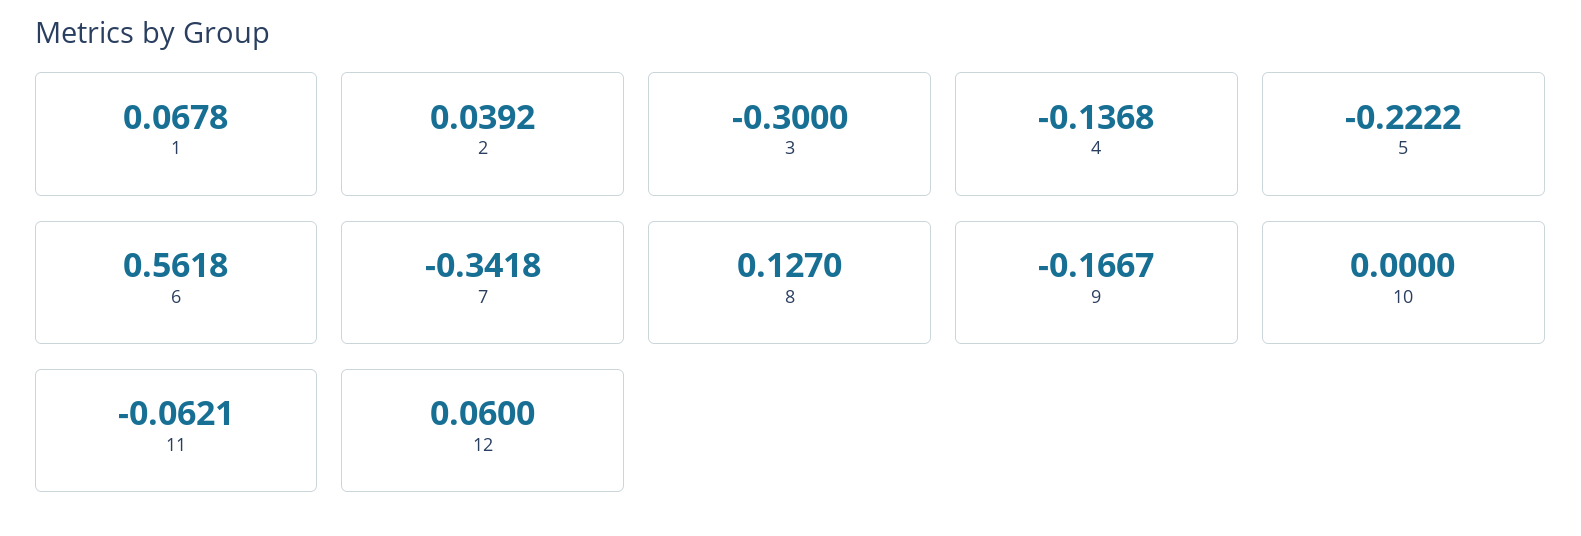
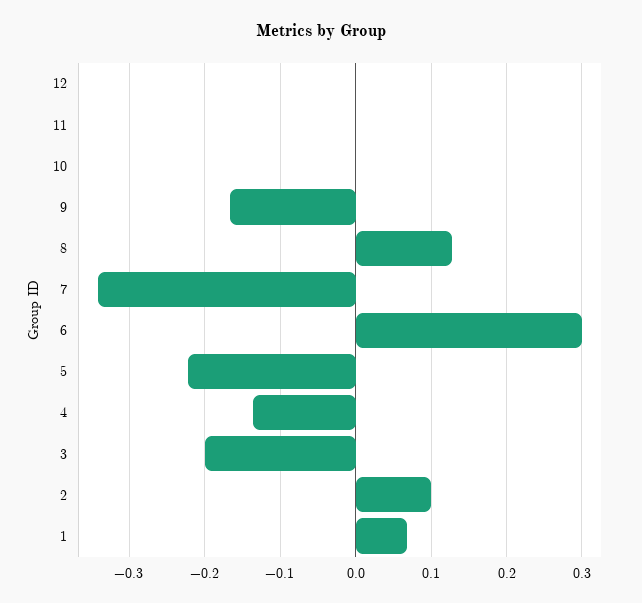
  {
    "1": 0.0678,
-   "2": 0.0392,
+   "2": 0.1,
-   "3": -0.3,
+   "3": -0.2,
    "4": -0.1368,
    "5": -0.2222,
-   "6": 0.5618,
+   "6": 0.3,
    "7": -0.3418,
    "8": 0.127,
    "9": -0.1667,
    "10": 0,
-   "11": -0.0621,
+   "11": 0,
-   "12": 0.06
+   "12": 0
  }

